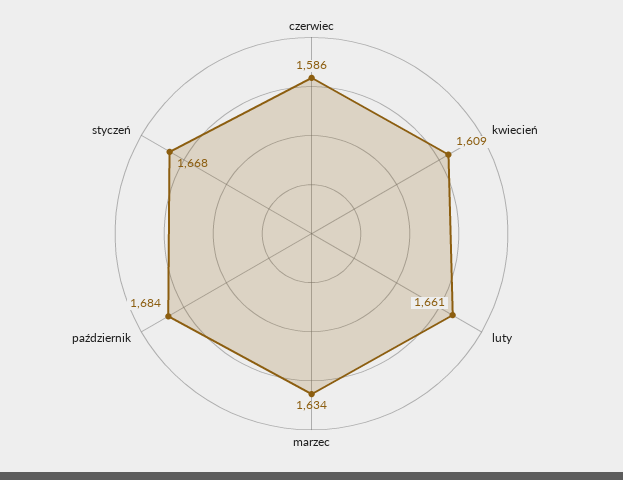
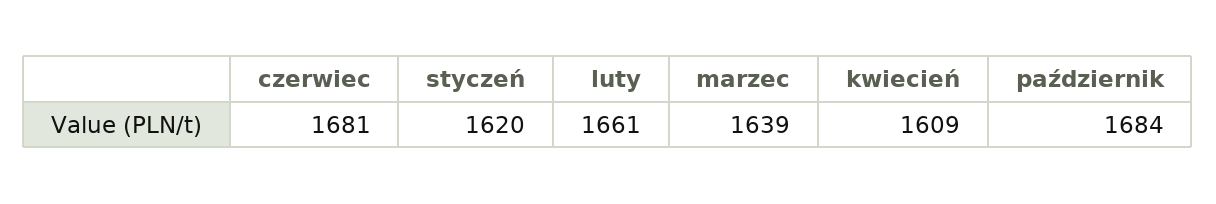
  {
-   "czerwiec": 1586,
+   "czerwiec": 1681,
    "kwiecień": 1609,
    "luty": 1661,
-   "marzec": 1634,
+   "marzec": 1639,
    "październik": 1684,
-   "styczeń": 1668
+   "styczeń": 1620
  }

